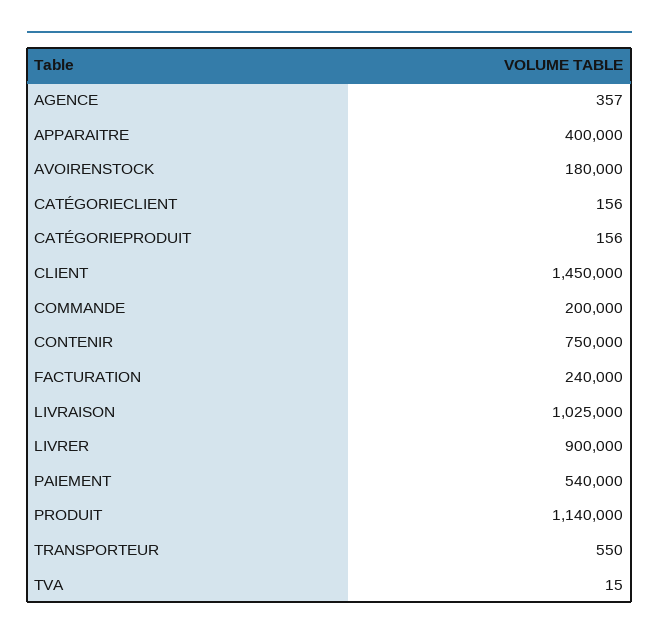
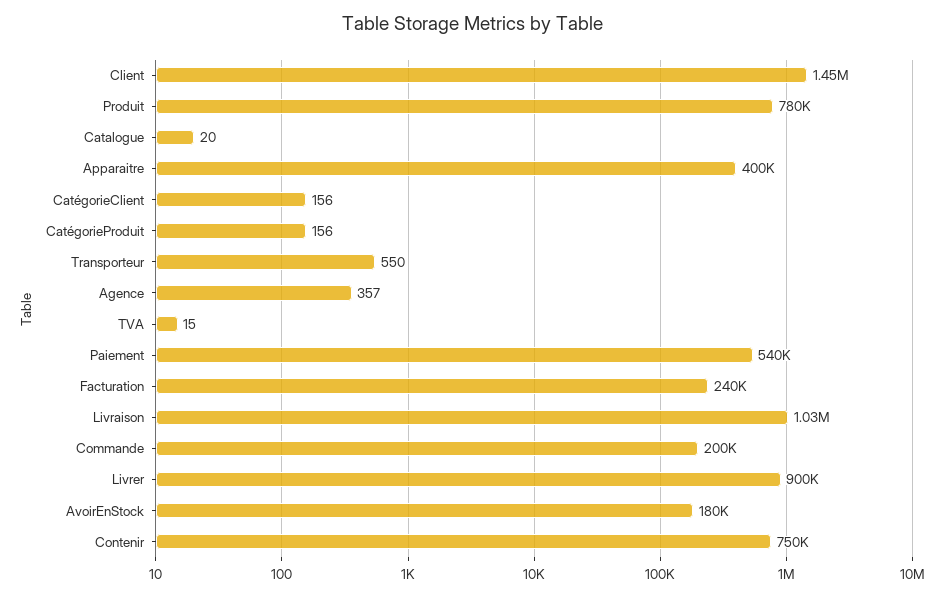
  {
    "AGENCE": 357,
    "APPARAITRE": 400000,
    "AVOIRENSTOCK": 180000,
    "CATÉGORIECLIENT": 156,
    "CATÉGORIEPRODUIT": 156,
    "CLIENT": 1450000,
    "COMMANDE": 200000,
    "CONTENIR": 750000,
    "FACTURATION": 240000,
    "LIVRAISON": 1025000,
    "LIVRER": 900000,
    "PAIEMENT": 540000,
-   "PRODUIT": 1140000,
+   "PRODUIT": 780000,
    "TRANSPORTEUR": 550,
-   "TVA": 15
+   "TVA": 15,
+   "Catalogue": 20
  }

